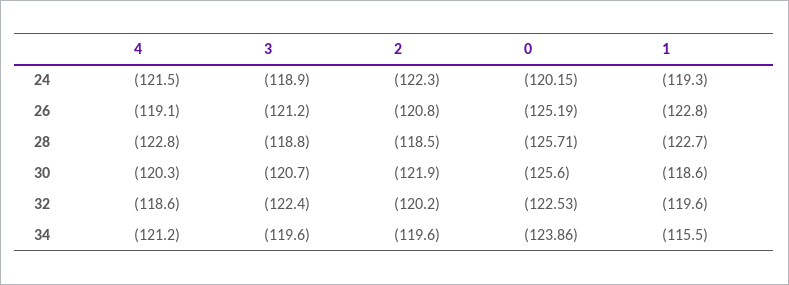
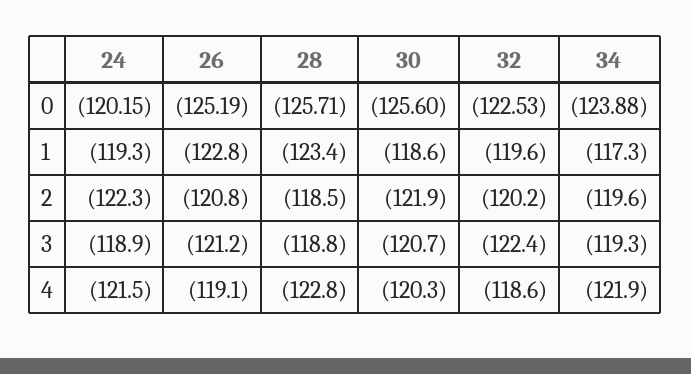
  {
    "4": {
      "24": -121.5,
      "26": -119.1,
      "28": -122.8,
      "30": -120.3,
      "32": -118.6,
-     "34": -121.2
+     "34": -121.9
    },
    "3": {
      "24": -118.9,
      "26": -121.2,
      "28": -118.8,
      "30": -120.7,
      "32": -122.4,
-     "34": -119.6
+     "34": -119.3
    },
    "2": {
      "24": -122.3,
      "26": -120.8,
      "28": -118.5,
      "30": -121.9,
      "32": -120.2,
      "34": -119.6
    },
    "0": {
      "24": -120.15,
      "26": -125.19,
      "28": -125.71,
      "30": -125.6,
      "32": -122.53,
-     "34": -123.86
+     "34": -123.88
    },
    "1": {
      "24": -119.3,
      "26": -122.8,
-     "28": -122.7,
+     "28": -123.4,
      "30": -118.6,
      "32": -119.6,
-     "34": -115.5
+     "34": -117.3
    }
  }

